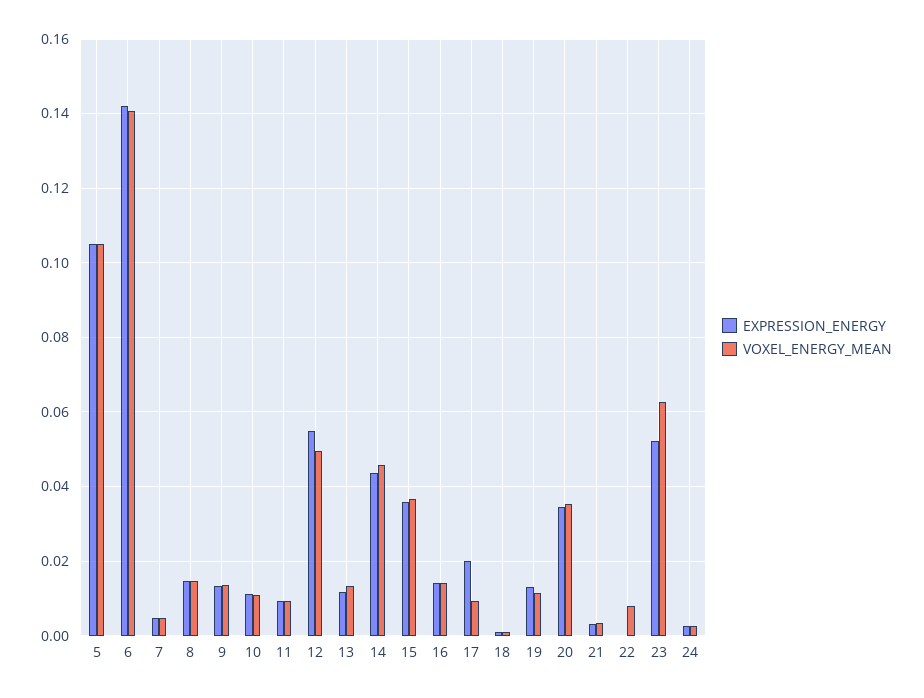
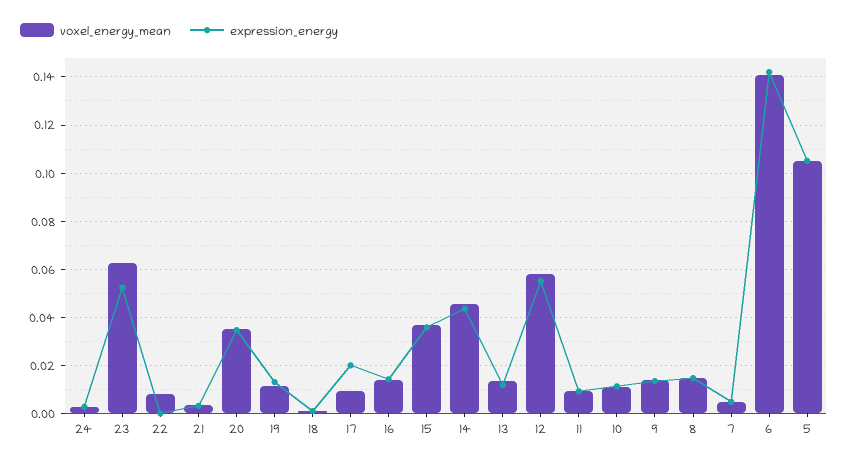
  {
    "EXPRESSION_ENERGY": {
      "5": 0.106,
      "6": 0.142,
      "7": 0.004,
      "8": 0.014,
      "9": 0.014,
      "10": 0.012,
      "11": 0.01,
      "12": 0.056,
      "13": 0.012,
      "14": 0.044,
      "15": 0.036,
      "16": 0.014,
      "17": 0.02,
      "18": 0,
      "19": 0.014,
      "20": 0.034,
      "21": 0.004,
      "22": 0,
      "23": 0.052,
      "24": 0.002
    },
    "VOXEL_ENERGY_MEAN": {
      "5": 0.106,
      "6": 0.14,
      "7": 0.004,
      "8": 0.014,
      "9": 0.014,
      "10": 0.012,
      "11": 0.01,
-     "12": 0.05,
+     "12": 0.0575,
      "13": 0.014,
      "14": 0.046,
      "15": 0.036,
      "16": 0.014,
      "17": 0.01,
      "18": 0,
      "19": 0.012,
      "20": 0.036,
      "21": 0.004,
      "22": 0.008,
      "23": 0.062,
      "24": 0.002
    }
  }

